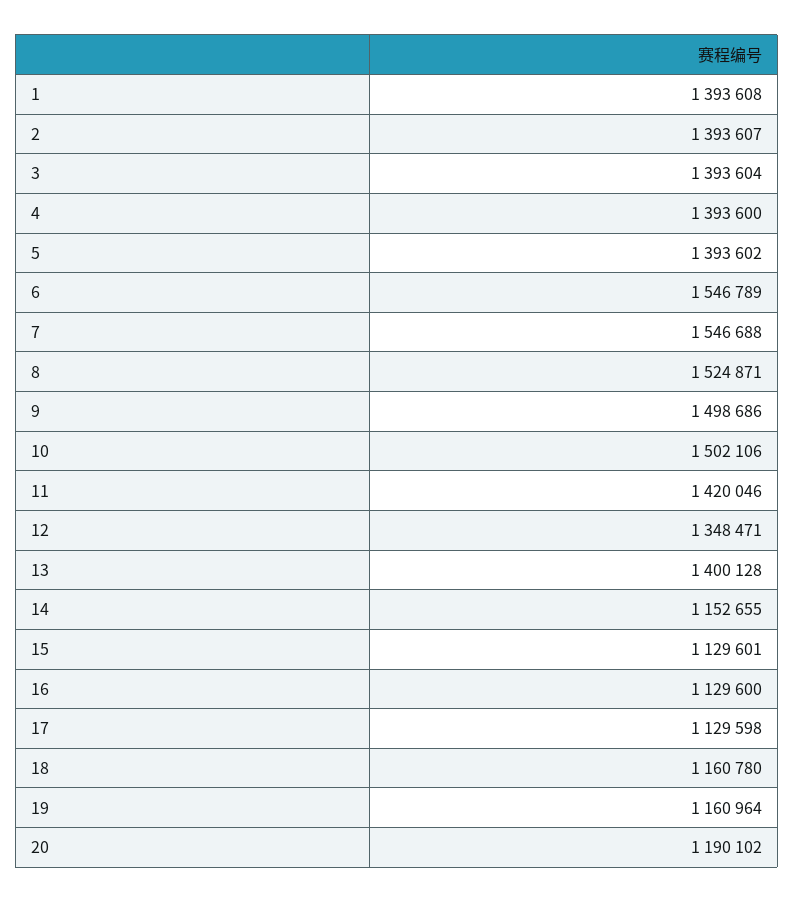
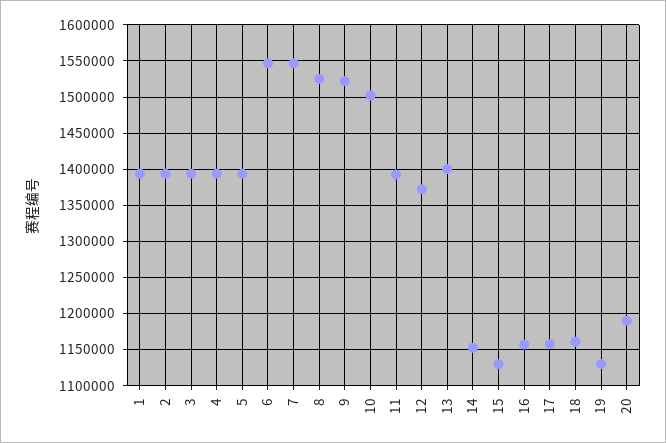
  {
    "1": 1393608,
    "2": 1393607,
    "3": 1393604,
    "4": 1393600,
    "5": 1393602,
    "6": 1546789,
    "7": 1546688,
    "8": 1524871,
-   "9": 1498686,
+   "9": 1520000,
    "10": 1502106,
-   "11": 1420046,
+   "11": 1390000,
-   "12": 1348471,
+   "12": 1370000,
    "13": 1400128,
    "14": 1152655,
    "15": 1129601,
-   "16": 1129600,
+   "16": 1160000,
-   "17": 1129598,
+   "17": 1160000,
    "18": 1160780,
-   "19": 1160964,
+   "19": 1130000,
    "20": 1190102
  }

